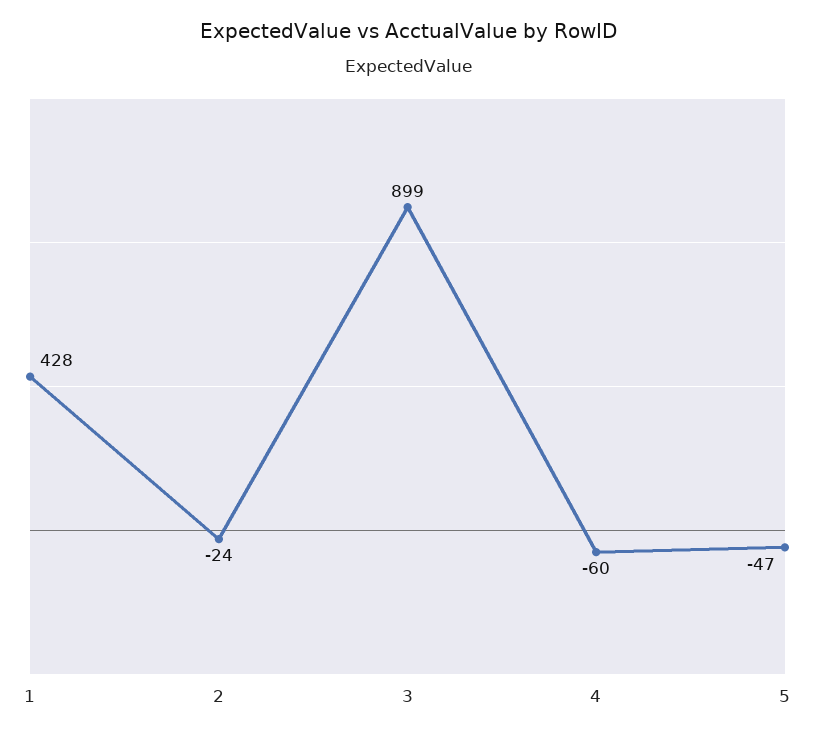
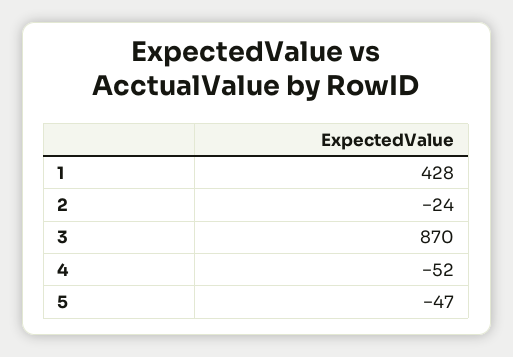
  {
    "1": 428,
    "2": -24,
-   "3": 899,
+   "3": 870,
-   "4": -60,
+   "4": -52,
    "5": -47
  }

